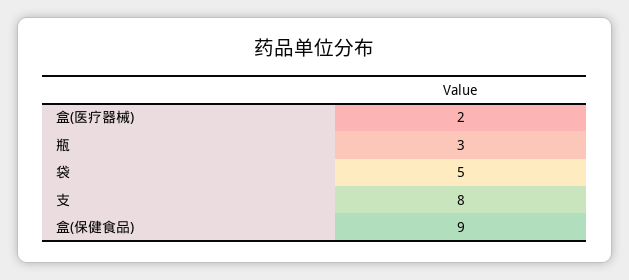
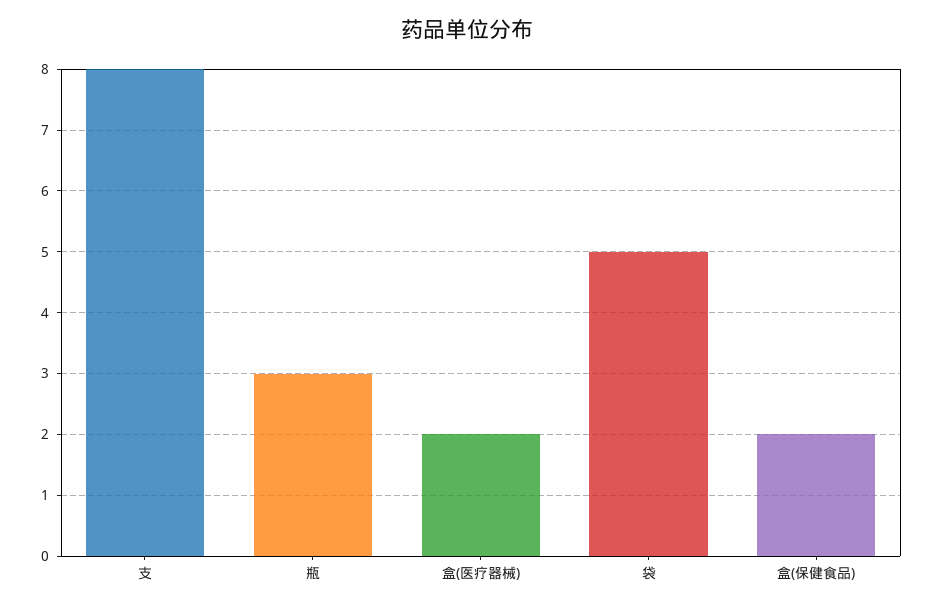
  {
    "盒(医疗器械)": 2,
    "瓶": 3,
    "袋": 5,
    "支": 8,
-   "盒(保健食品)": 9
+   "盒(保健食品)": 2
  }

